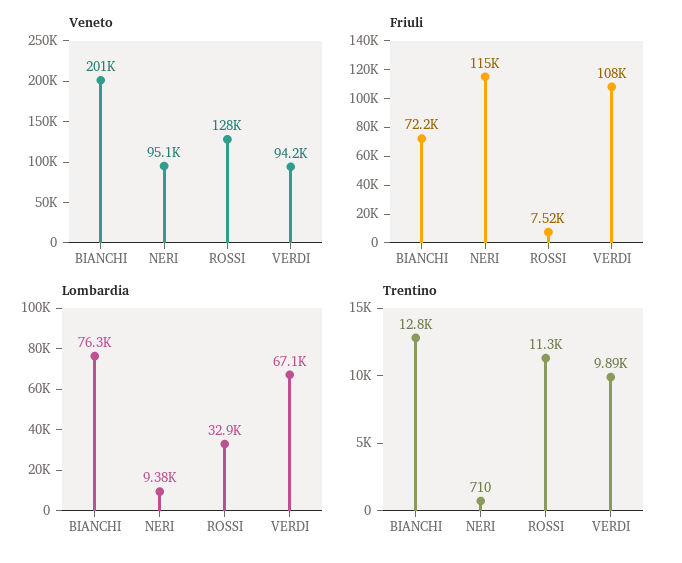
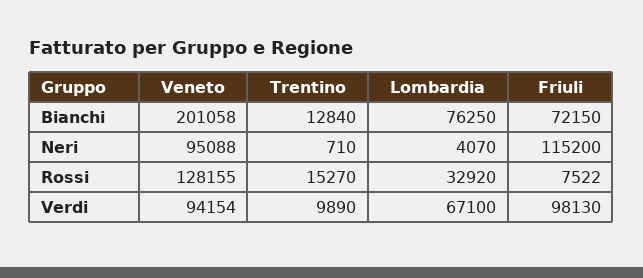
  {
    "Veneto": {
      "BIANCHI": 201058,
      "NERI": 95088,
      "ROSSI": 128155,
      "VERDI": 94154
    },
    "Friuli": {
      "BIANCHI": 72150,
      "NERI": 115200,
      "ROSSI": 7522,
-     "VERDI": 108000
+     "VERDI": 98130
    },
    "Lombardia": {
      "BIANCHI": 76250,
-     "NERI": 9380,
+     "NERI": 4070,
      "ROSSI": 32920,
      "VERDI": 67100
    },
    "Trentino": {
      "BIANCHI": 12840,
      "NERI": 710,
-     "ROSSI": 11300,
+     "ROSSI": 15270,
      "VERDI": 9890
    }
  }

